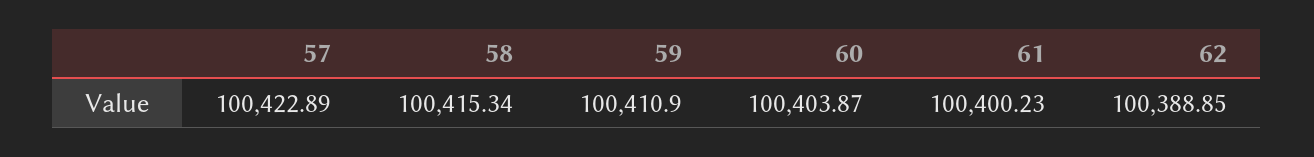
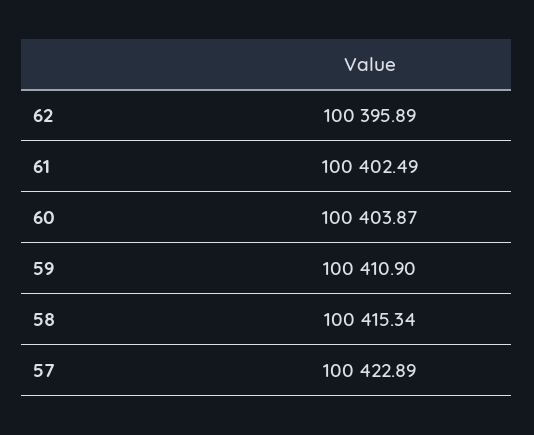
  {
    "57": 100422.89,
    "58": 100415.34,
    "59": 100410.9,
    "60": 100403.87,
-   "61": 100400.23,
+   "61": 100402.49,
-   "62": 100388.85
+   "62": 100395.89
  }

